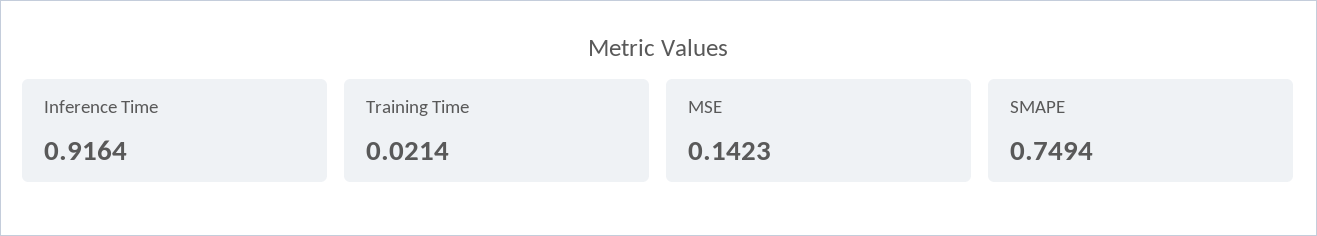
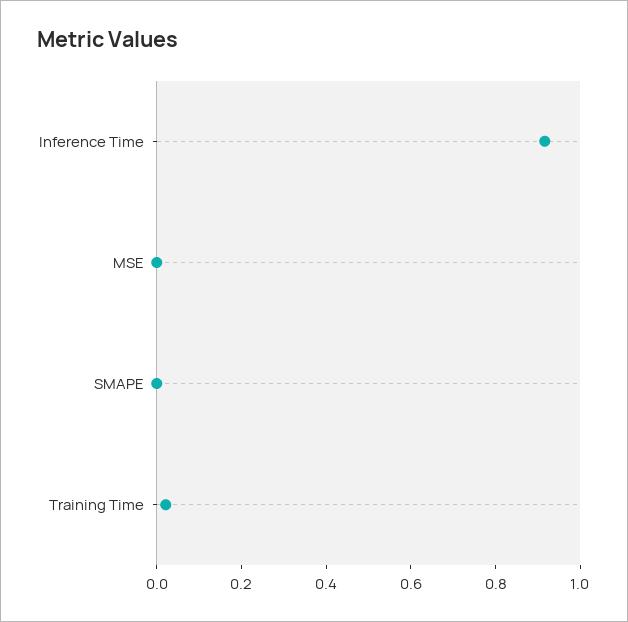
  {
    "Inference Time": 0.9164,
    "Training Time": 0.0214,
-   "MSE": 0.1423,
+   "MSE": 0,
-   "SMAPE": 0.7494
+   "SMAPE": 0
  }

